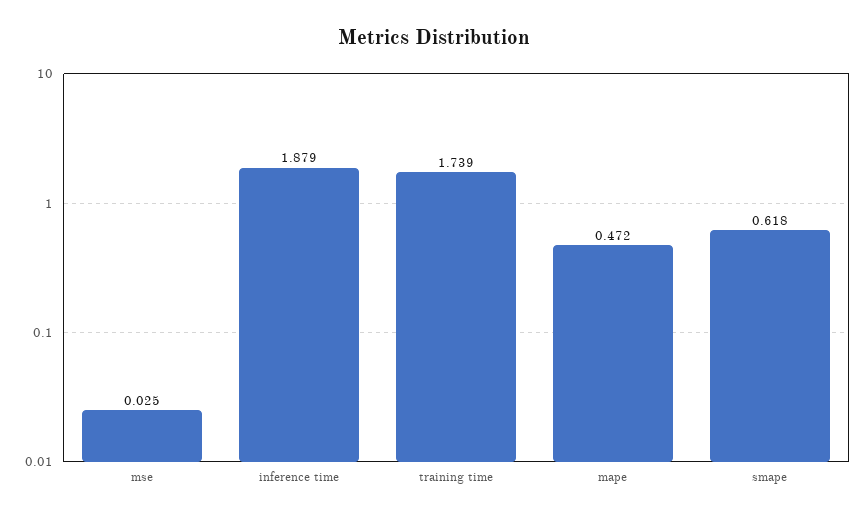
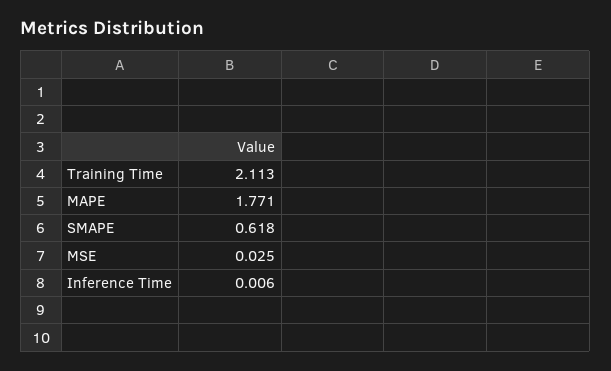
  {
    "mse": 0.025,
-   "inference time": 1.879,
+   "inference time": 0.006,
-   "training time": 1.739,
+   "training time": 2.113,
-   "mape": 0.472,
+   "mape": 1.771,
    "smape": 0.618
  }

